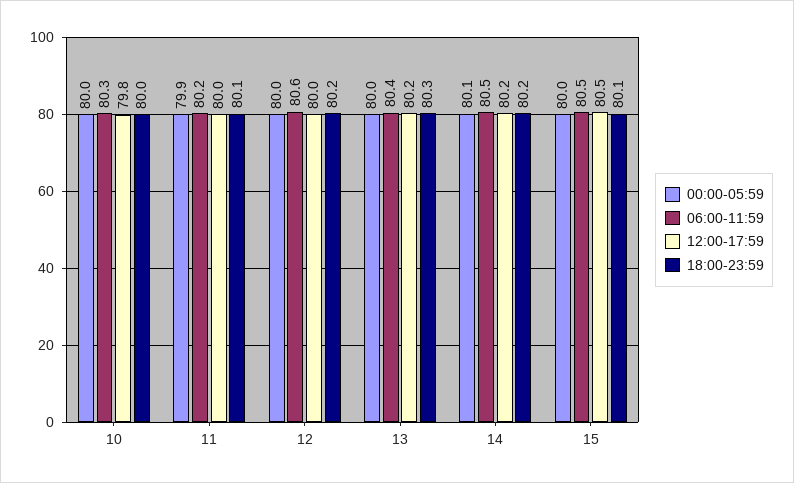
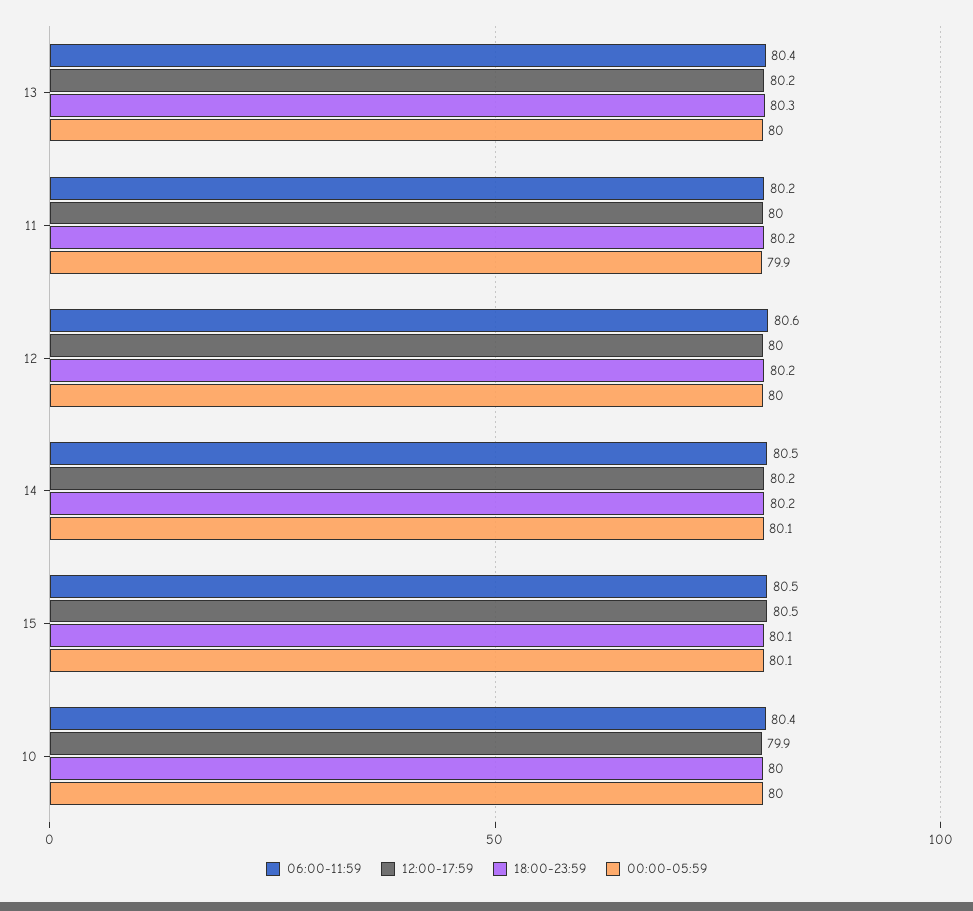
  {
    "00:00-05:59": {
      "10": 80,
      "11": 79.9,
      "12": 80,
      "13": 80,
      "14": 80.1,
-     "15": 80
+     "15": 80.1
    },
    "06:00-11:59": {
-     "10": 80.3,
+     "10": 80.4,
      "11": 80.2,
      "12": 80.6,
      "13": 80.4,
      "14": 80.5,
      "15": 80.5
    },
    "12:00-17:59": {
-     "10": 79.8,
+     "10": 79.9,
      "11": 80,
      "12": 80,
      "13": 80.2,
      "14": 80.2,
      "15": 80.5
    },
    "18:00-23:59": {
      "10": 80,
-     "11": 80.1,
+     "11": 80.2,
      "12": 80.2,
      "13": 80.3,
      "14": 80.2,
      "15": 80.1
    }
  }

